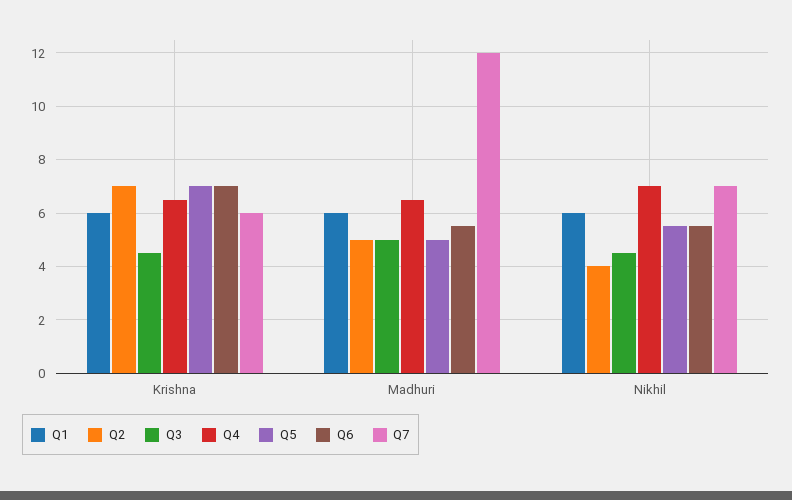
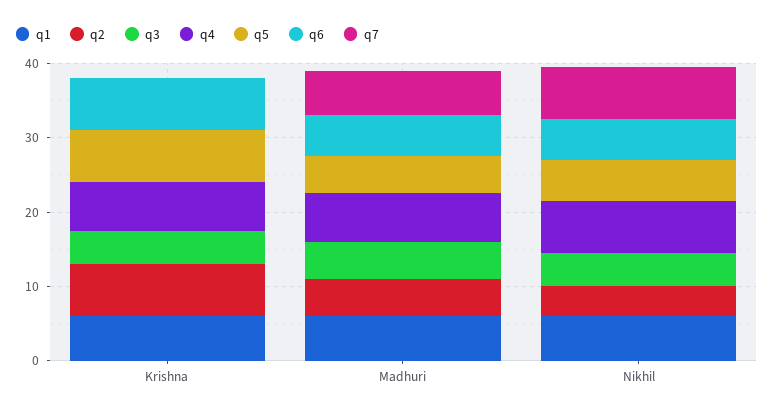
  {
    "Q1": {
      "Krishna": 6,
      "Madhuri": 6,
      "Nikhil": 6
    },
    "Q2": {
      "Krishna": 7,
      "Madhuri": 5,
      "Nikhil": 4
    },
    "Q3": {
      "Krishna": 4.5,
      "Madhuri": 5,
      "Nikhil": 4.5
    },
    "Q4": {
      "Krishna": 6.5,
      "Madhuri": 6.5,
      "Nikhil": 7
    },
    "Q5": {
      "Krishna": 7,
      "Madhuri": 5,
      "Nikhil": 5.5
    },
    "Q6": {
      "Krishna": 7,
      "Madhuri": 5.5,
      "Nikhil": 5.5
    },
    "Q7": {
-     "Krishna": 6,
+     "Krishna": 0,
-     "Madhuri": 12,
+     "Madhuri": 6,
      "Nikhil": 7
    }
  }

